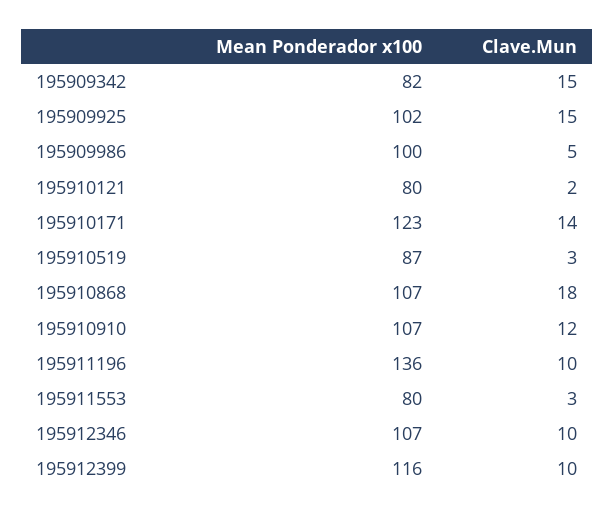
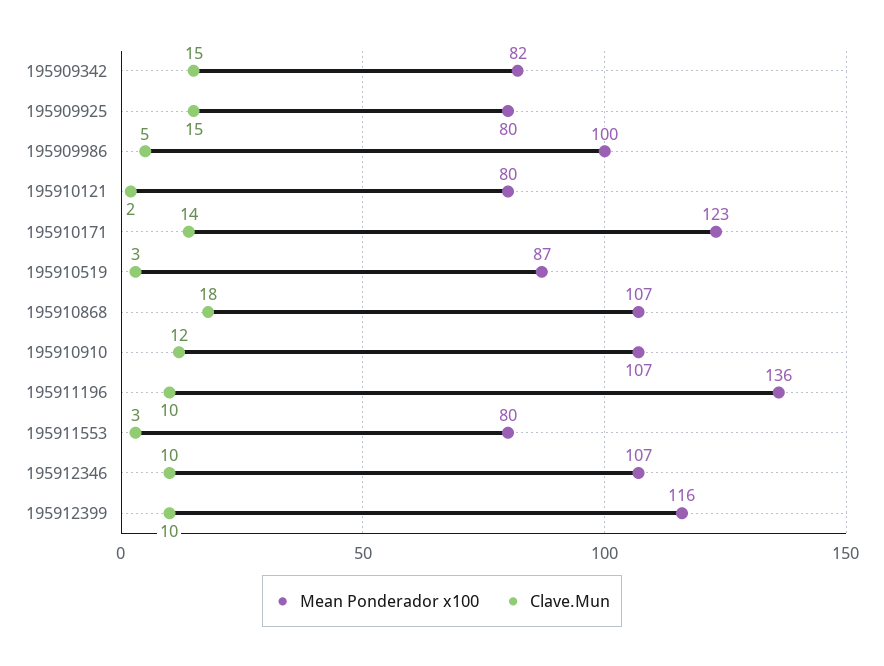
  {
    "Mean Ponderador x100": {
      "195909342": 82,
-     "195909925": 102,
+     "195909925": 80,
      "195909986": 100,
      "195910121": 80,
      "195910171": 123,
      "195910519": 87,
      "195910868": 107,
      "195910910": 107,
      "195911196": 136,
      "195911553": 80,
      "195912346": 107,
      "195912399": 116
    },
    "Clave.Mun": {
      "195909342": 15,
      "195909925": 15,
      "195909986": 5,
      "195910121": 2,
      "195910171": 14,
      "195910519": 3,
      "195910868": 18,
      "195910910": 12,
      "195911196": 10,
      "195911553": 3,
      "195912346": 10,
      "195912399": 10
    }
  }

